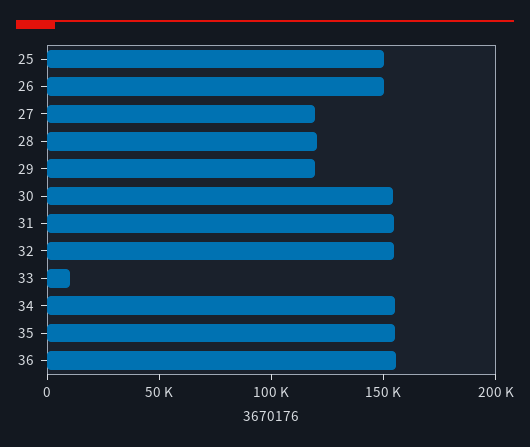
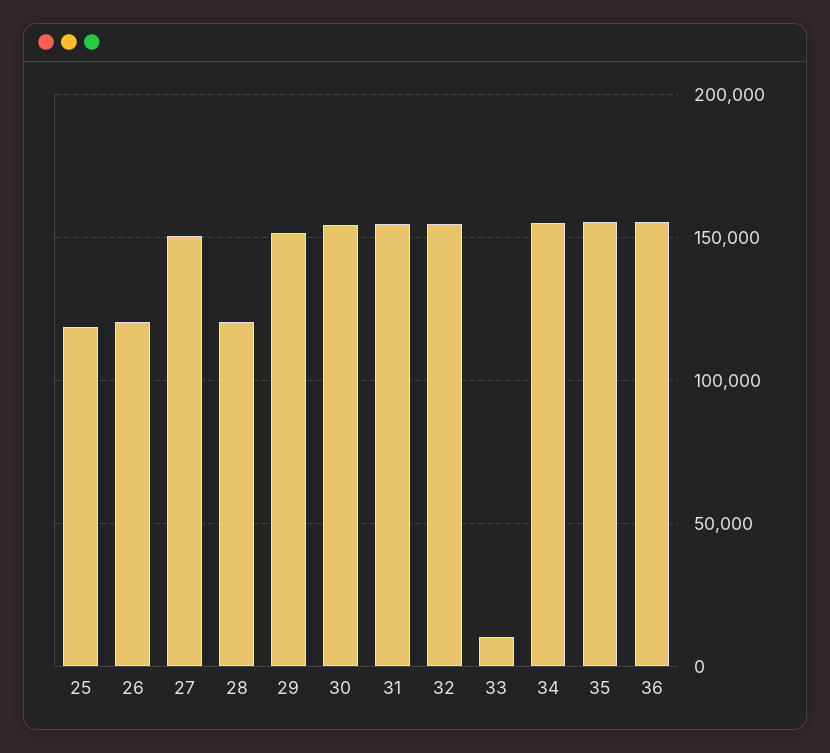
  {
-   "25": 150000,
+   "25": 120000,
-   "26": 150000,
+   "26": 120000,
-   "27": 120000,
+   "27": 150000,
    "28": 120000,
-   "29": 120000,
+   "29": 150000,
    "30": 155000,
    "31": 155000,
    "32": 155000,
    "33": 10000,
    "34": 155000,
    "35": 155000,
    "36": 155000
  }

